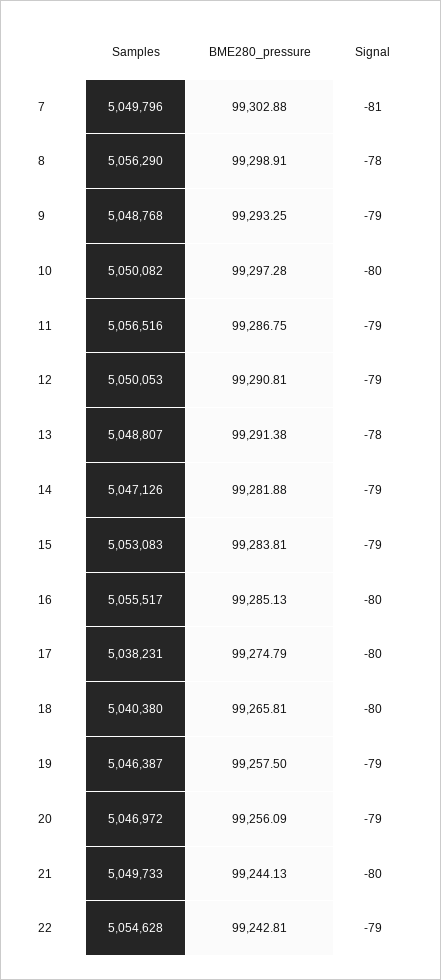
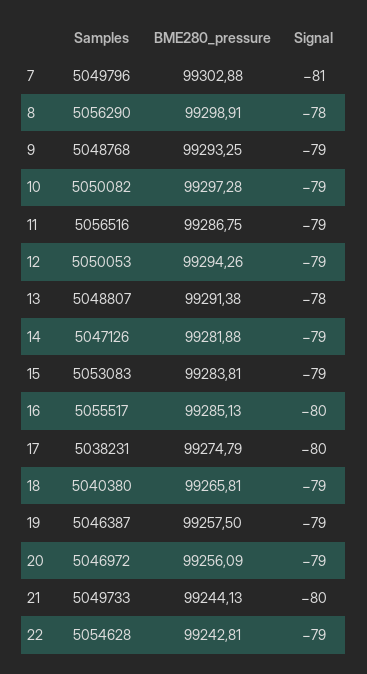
  {
    "Samples": {
      "7": 5049796,
      "8": 5056290,
      "9": 5048768,
      "10": 5050082,
      "11": 5056516,
      "12": 5050053,
      "13": 5048807,
      "14": 5047126,
      "15": 5053083,
      "16": 5055517,
      "17": 5038231,
      "18": 5040380,
      "19": 5046387,
      "20": 5046972,
      "21": 5049733,
      "22": 5054628
    },
    "BME280_pressure": {
      "7": 99302.88,
      "8": 99298.91,
      "9": 99293.25,
      "10": 99297.28,
      "11": 99286.75,
-     "12": 99290.81,
+     "12": 99294.26,
      "13": 99291.38,
      "14": 99281.88,
      "15": 99283.81,
      "16": 99285.13,
      "17": 99274.79,
      "18": 99265.81,
      "19": 99257.5,
      "20": 99256.09,
      "21": 99244.13,
      "22": 99242.81
    },
    "Signal": {
      "7": -81,
      "8": -78,
      "9": -79,
-     "10": -80,
+     "10": -79,
      "11": -79,
      "12": -79,
      "13": -78,
      "14": -79,
      "15": -79,
      "16": -80,
      "17": -80,
-     "18": -80,
+     "18": -79,
      "19": -79,
      "20": -79,
      "21": -80,
      "22": -79
    }
  }

